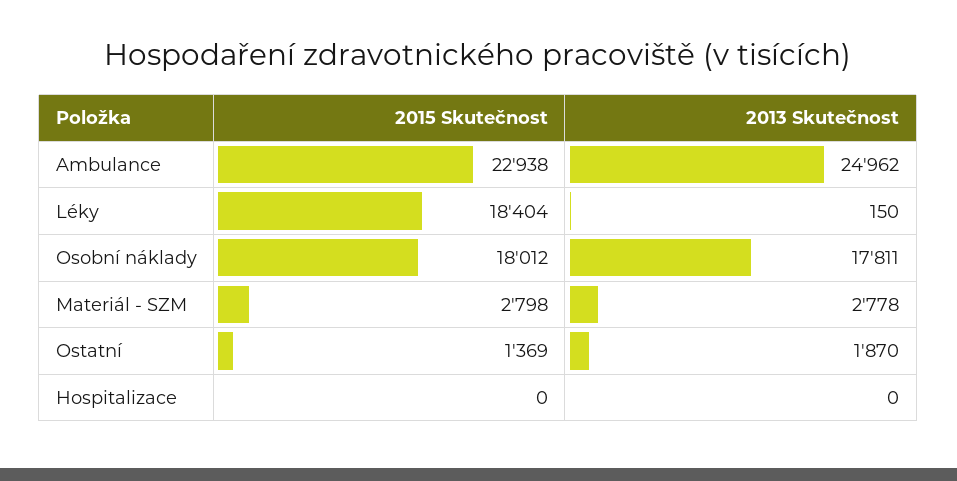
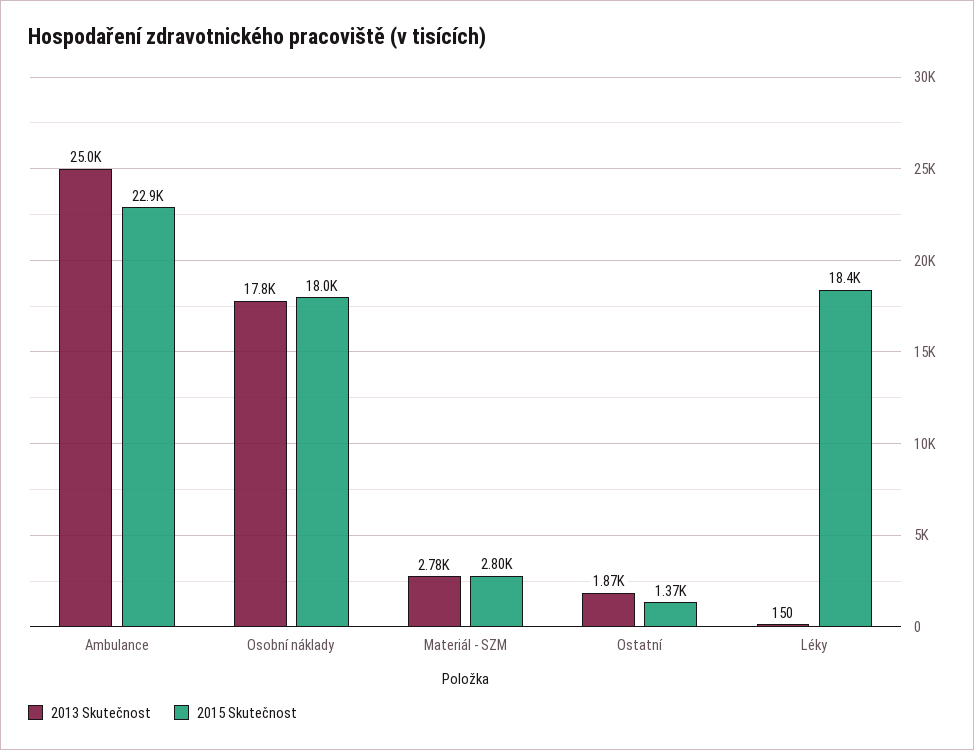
  {
    "2015 Skutečnost": {
      "Ambulance": 22938,
      "Léky": 18404,
      "Osobní náklady": 18012,
      "Materiál - SZM": 2798,
-     "Ostatní": 1369,
+     "Ostatní": 1369
-     "Hospitalizace": 0
    },
    "2013 Skutečnost": {
      "Ambulance": 24962,
      "Léky": 150,
      "Osobní náklady": 17811,
      "Materiál - SZM": 2778,
-     "Ostatní": 1870,
+     "Ostatní": 1870
-     "Hospitalizace": 0
    }
  }

